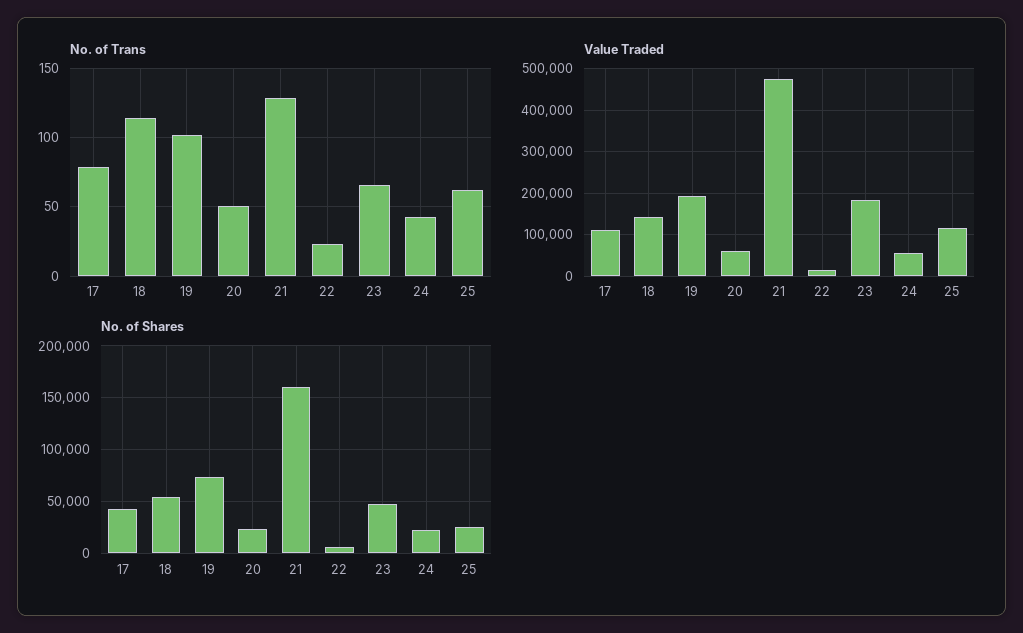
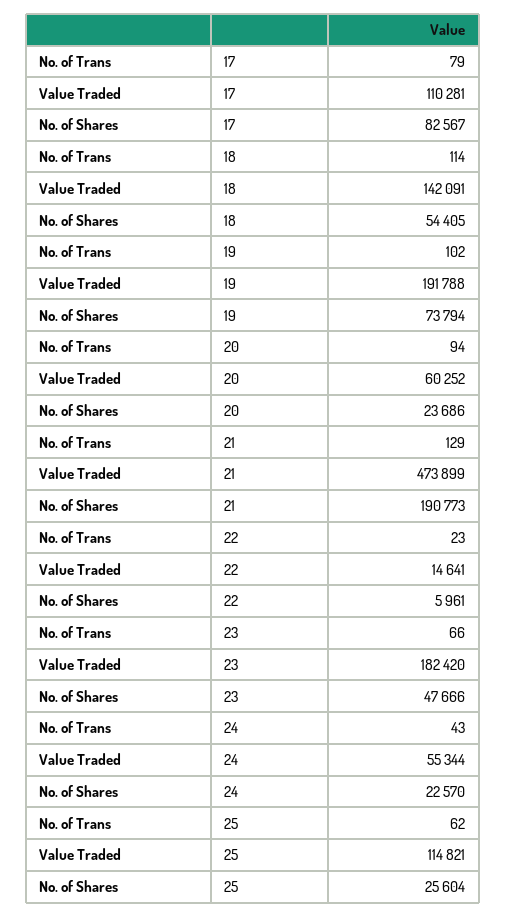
  {
    "No. of Trans": {
      "17": 79,
      "18": 114,
      "19": 102,
-     "20": 50,
+     "20": 94,
      "21": 129,
      "22": 23,
      "23": 66,
      "24": 43,
      "25": 62
    },
    "Value Traded": {
      "17": 110281,
      "18": 142091,
      "19": 191788,
      "20": 60252,
      "21": 473899,
      "22": 14641,
      "23": 182420,
      "24": 55344,
      "25": 114821
    },
    "No. of Shares": {
-     "17": 40000,
+     "17": 82567,
      "18": 54405,
      "19": 73794,
      "20": 23686,
-     "21": 160000,
+     "21": 190773,
      "22": 5961,
      "23": 47666,
      "24": 22570,
      "25": 25604
    }
  }

